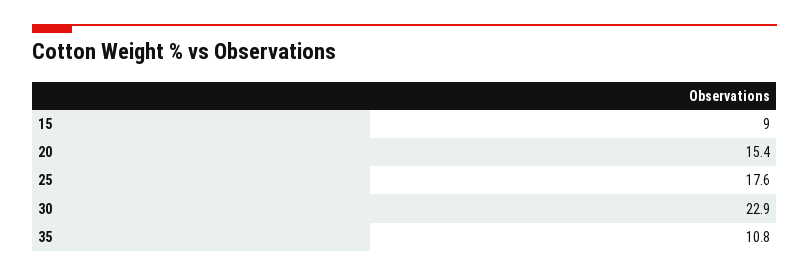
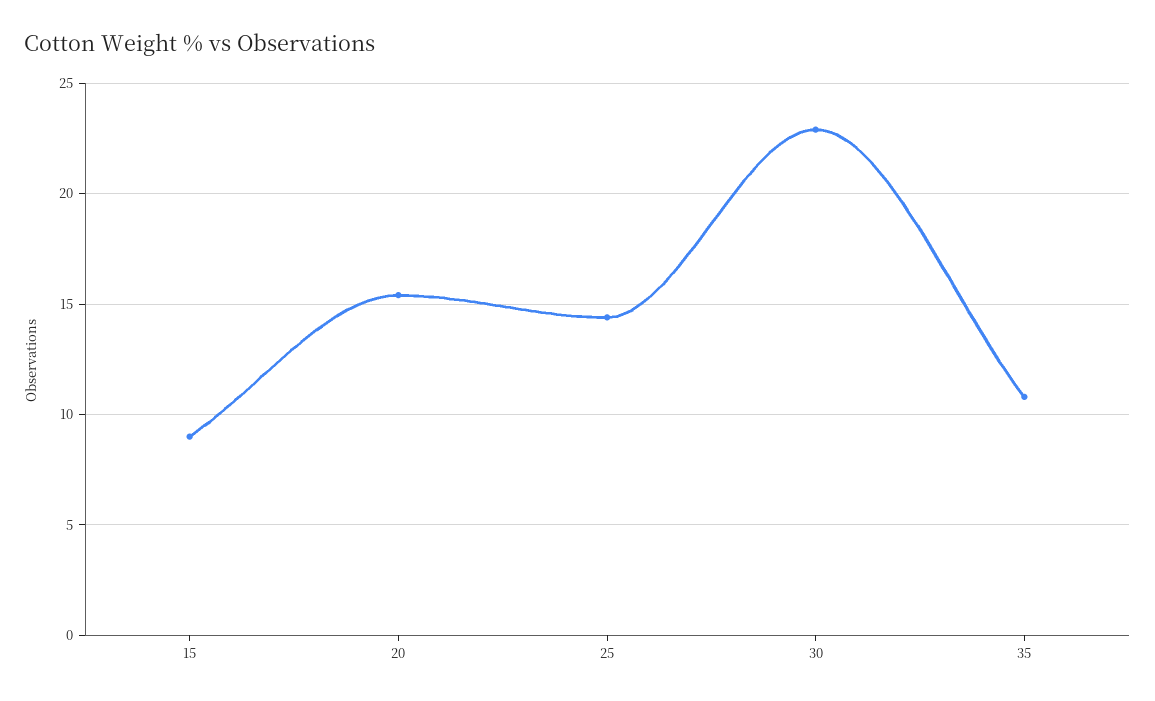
  {
    "15": 9,
    "20": 15.4,
-   "25": 17.6,
+   "25": 14.5,
    "30": 22.9,
    "35": 10.8
  }

